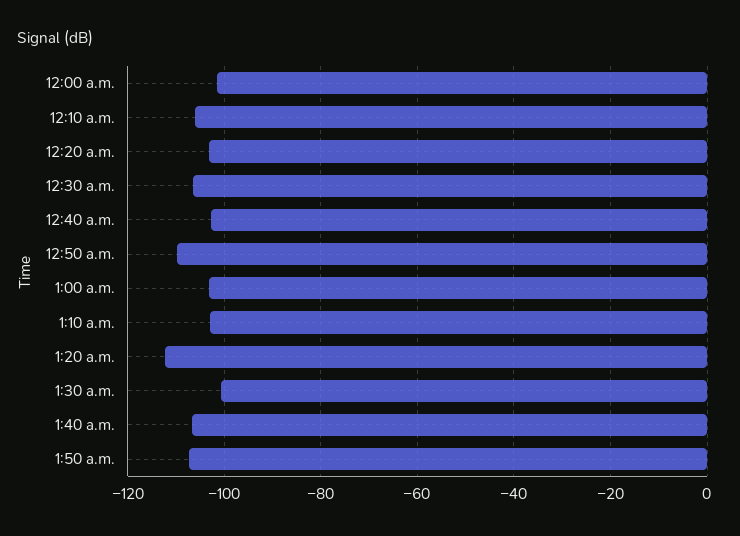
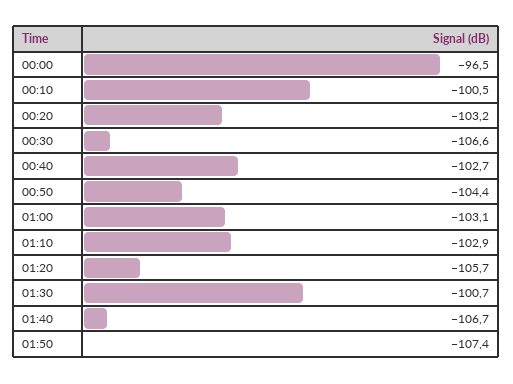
  {
-   "12:00 a.m.": -102,
+   "12:00 a.m.": -96.5,
-   "12:10 a.m.": -106,
+   "12:10 a.m.": -100.5,
    "12:20 a.m.": -103.2,
    "12:30 a.m.": -106.6,
    "12:40 a.m.": -102.7,
-   "12:50 a.m.": -110,
+   "12:50 a.m.": -104.4,
    "1:00 a.m.": -103.1,
    "1:10 a.m.": -102.9,
-   "1:20 a.m.": -112,
+   "1:20 a.m.": -105.7,
    "1:30 a.m.": -100.7,
    "1:40 a.m.": -106.7,
    "1:50 a.m.": -107.4
  }

